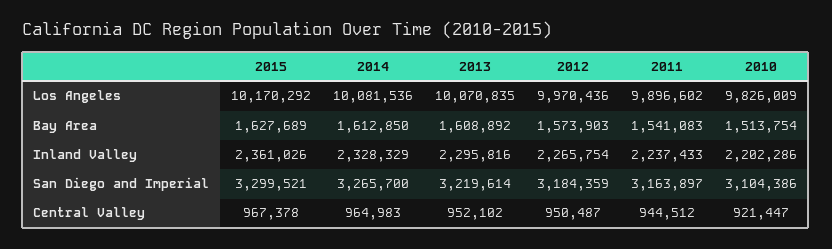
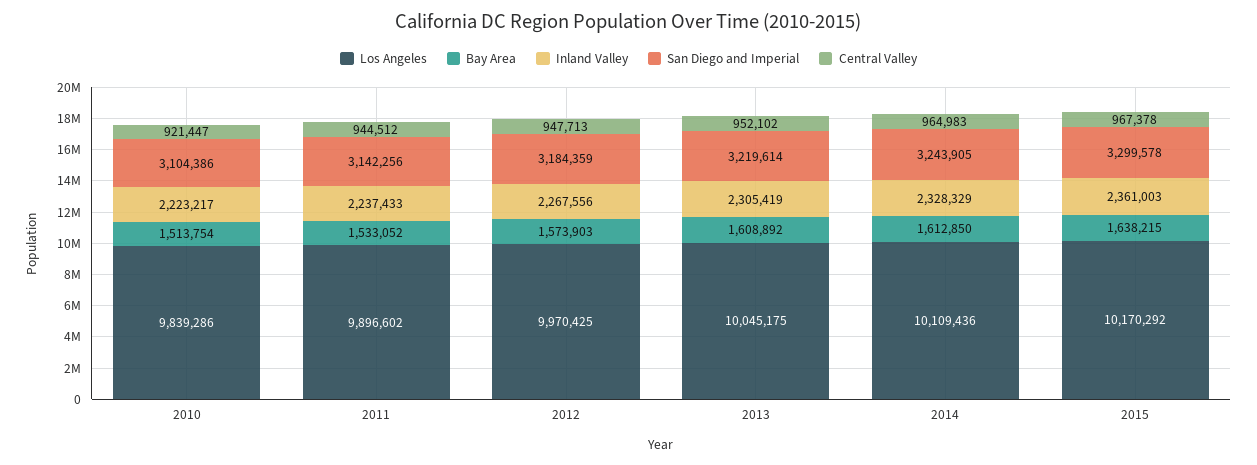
  {
    "Los Angeles": {
      "2015": 10170292,
-     "2014": 10081536,
+     "2014": 10109436,
-     "2013": 10070835,
+     "2013": 10045175,
-     "2012": 9970436,
+     "2012": 9970425,
      "2011": 9896602,
-     "2010": 9826009
+     "2010": 9839286
    },
    "Bay Area": {
-     "2015": 1627689,
+     "2015": 1638215,
      "2014": 1612850,
      "2013": 1608892,
      "2012": 1573903,
-     "2011": 1541083,
+     "2011": 1533052,
      "2010": 1513754
    },
    "Inland Valley": {
-     "2015": 2361026,
+     "2015": 2361003,
      "2014": 2328329,
-     "2013": 2295816,
+     "2013": 2305419,
-     "2012": 2265754,
+     "2012": 2267556,
      "2011": 2237433,
-     "2010": 2202286
+     "2010": 2223217
    },
    "San Diego and Imperial": {
-     "2015": 3299521,
+     "2015": 3299578,
-     "2014": 3265700,
+     "2014": 3243905,
      "2013": 3219614,
      "2012": 3184359,
-     "2011": 3163897,
+     "2011": 3142256,
      "2010": 3104386
    },
    "Central Valley": {
      "2015": 967378,
      "2014": 964983,
      "2013": 952102,
-     "2012": 950487,
+     "2012": 947713,
      "2011": 944512,
      "2010": 921447
    }
  }

